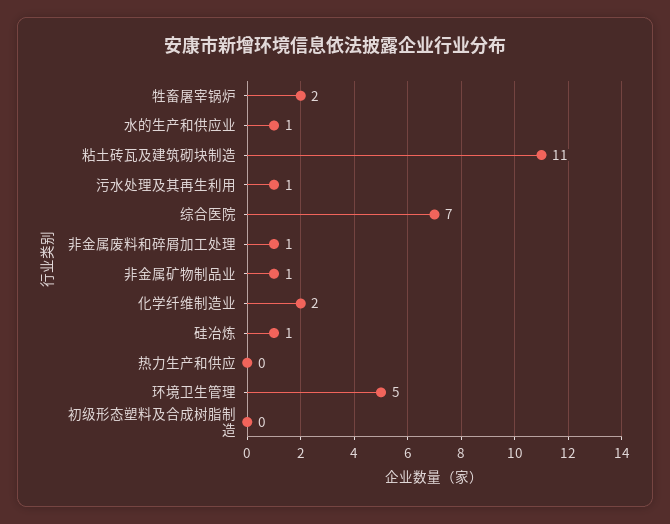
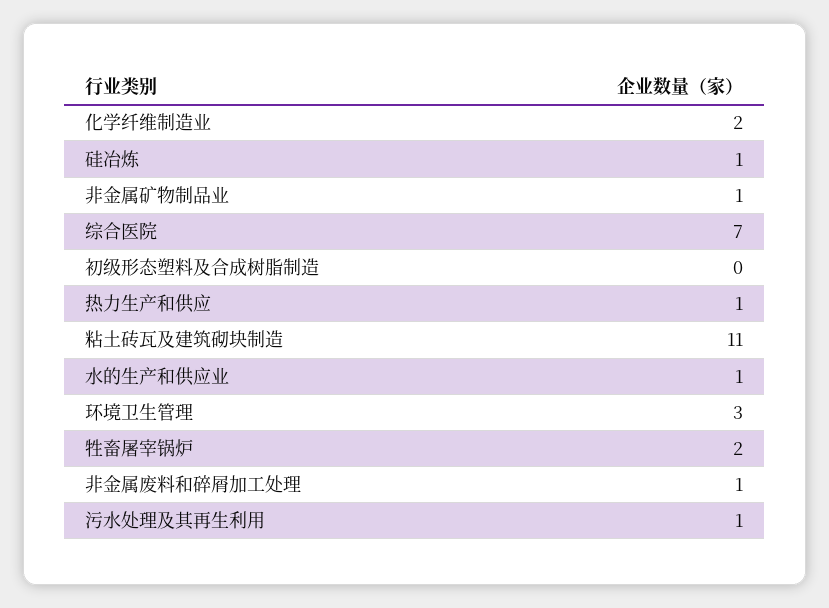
  {
    "牲畜屠宰锅炉": 2,
    "水的生产和供应业": 1,
    "粘土砖瓦及建筑砌块制造": 11,
    "污水处理及其再生利用": 1,
    "综合医院": 7,
    "非金属废料和碎屑加工处理": 1,
    "非金属矿物制品业": 1,
    "化学纤维制造业": 2,
    "硅冶炼": 1,
-   "热力生产和供应": 0,
+   "热力生产和供应": 1,
-   "环境卫生管理": 5,
+   "环境卫生管理": 3,
    "初级形态塑料及合成树脂制造": 0
  }

